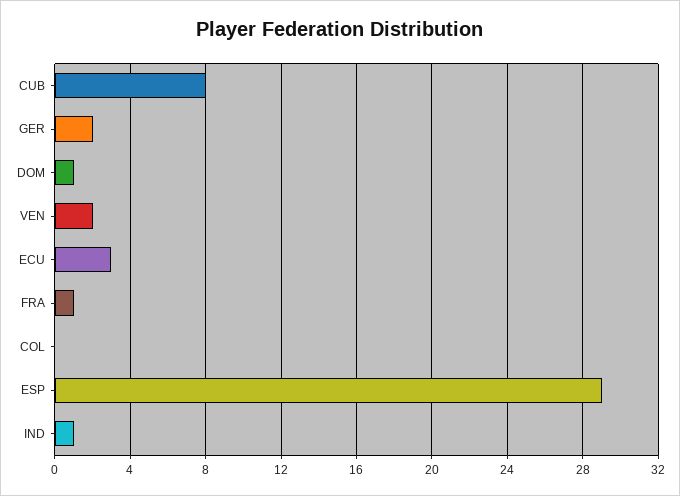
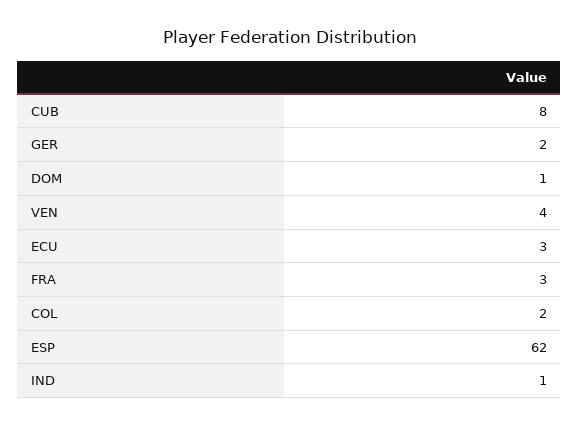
  {
    "CUB": 8,
    "GER": 2,
    "DOM": 1,
-   "VEN": 2,
+   "VEN": 4,
    "ECU": 3,
-   "FRA": 1,
+   "FRA": 3,
-   "COL": 0,
+   "COL": 2,
-   "ESP": 29,
+   "ESP": 62,
    "IND": 1
  }

